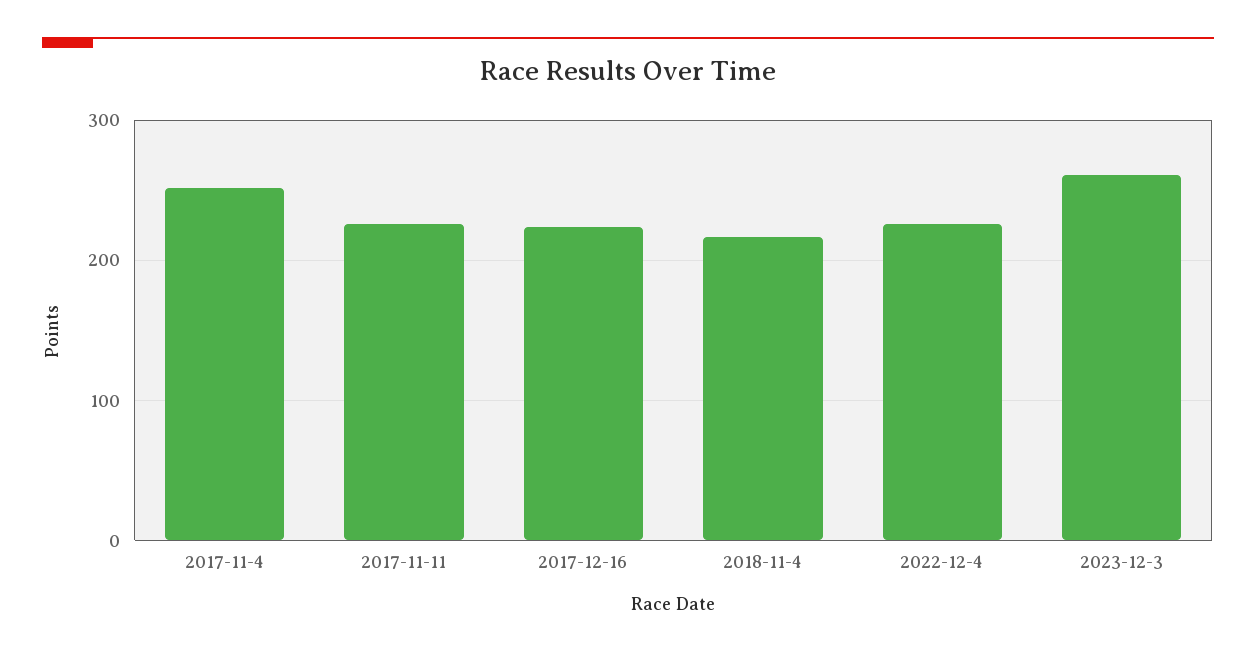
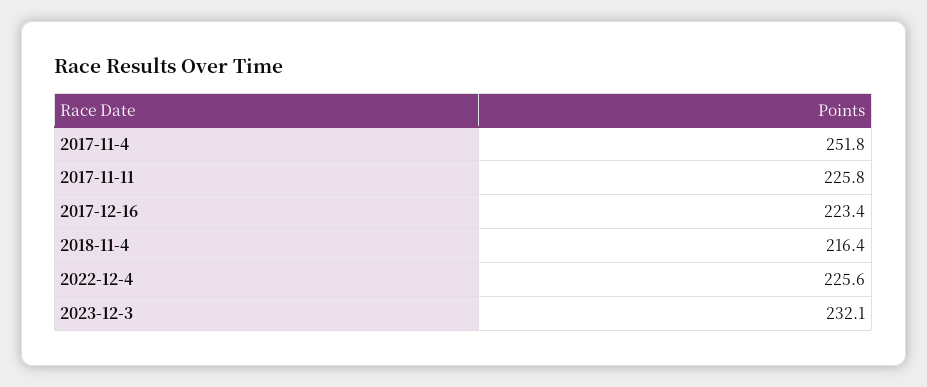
  {
    "2017-11-4": 251.8,
    "2017-11-11": 225.8,
    "2017-12-16": 223.4,
    "2018-11-4": 216.4,
    "2022-12-4": 225.6,
-   "2023-12-3": 260
+   "2023-12-3": 232.1
  }

